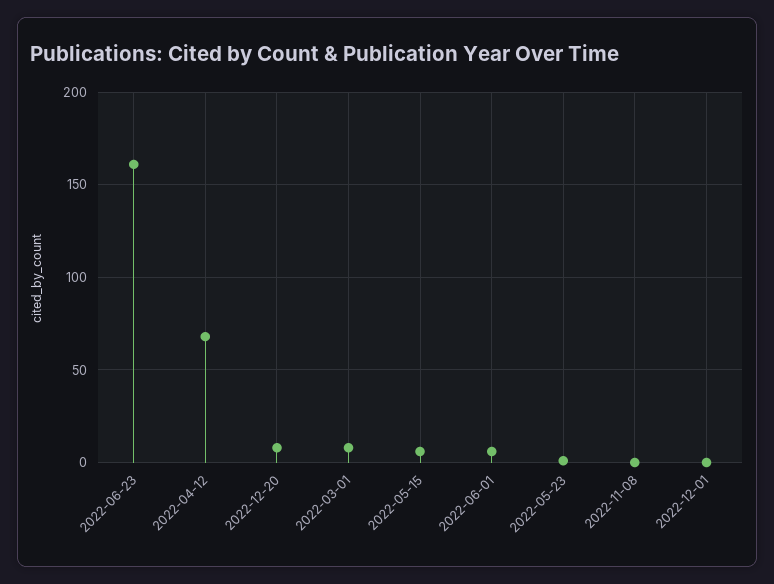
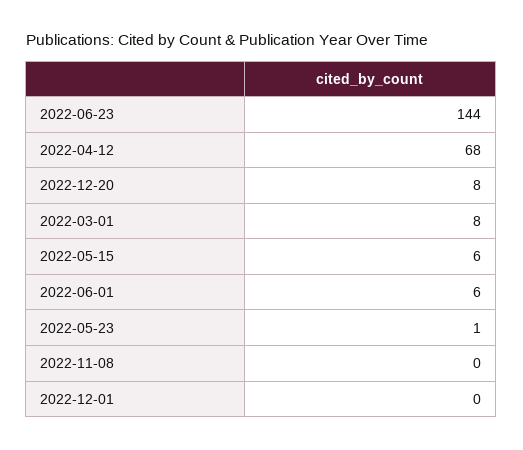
  {
-   "2022-06-23": 160,
+   "2022-06-23": 144,
    "2022-04-12": 68,
    "2022-12-20": 8,
    "2022-03-01": 8,
    "2022-05-15": 6,
    "2022-06-01": 6,
    "2022-05-23": 1,
    "2022-11-08": 0,
    "2022-12-01": 0
  }

